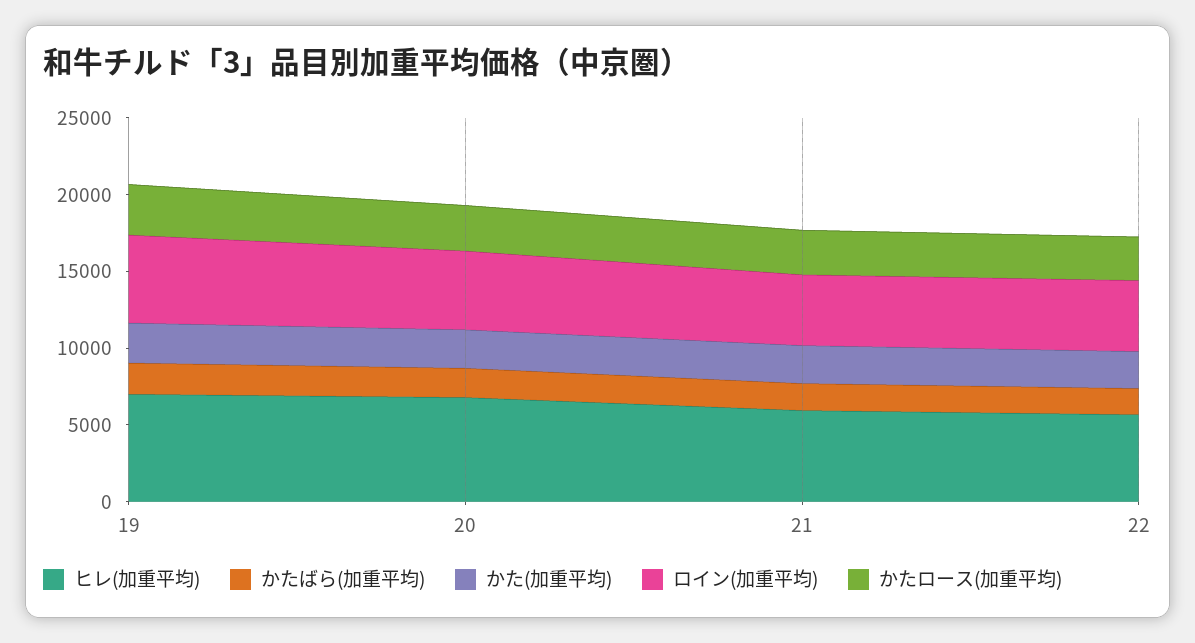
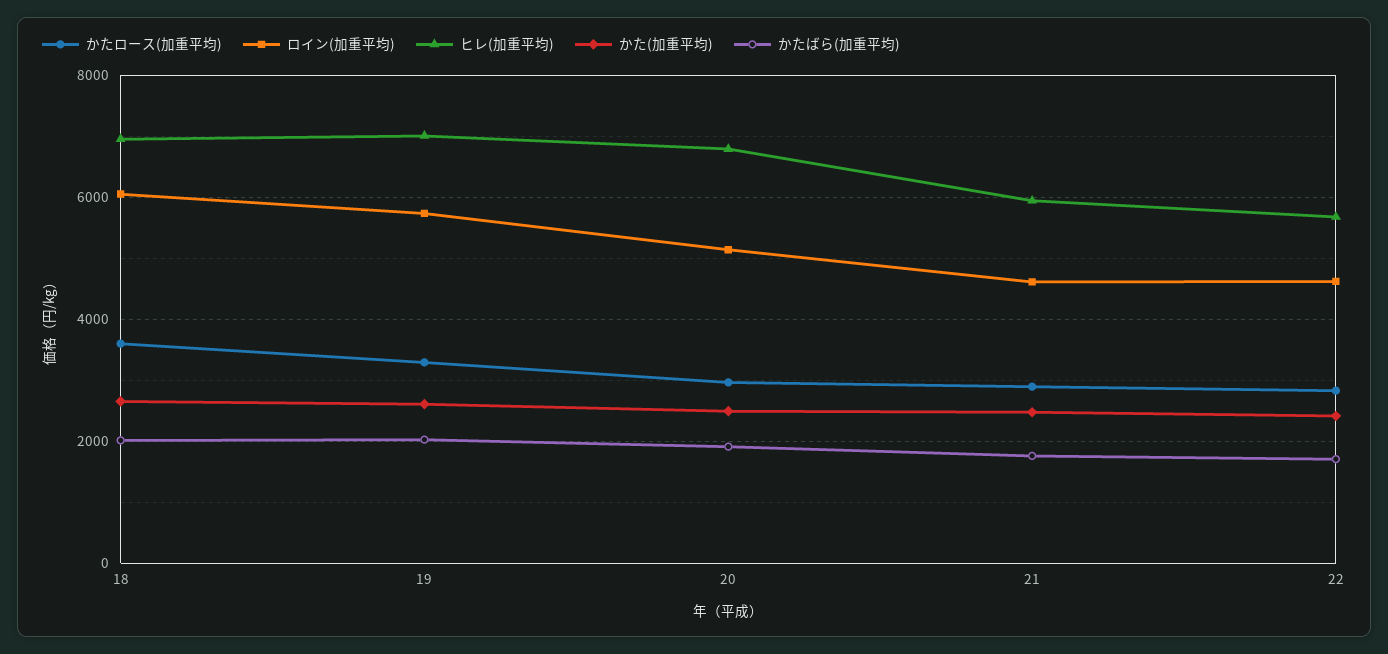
  {
    "ヒレ(加重平均)": {
      "19": 7000,
      "20": 6800,
      "21": 6000,
-     "22": 5600
+     "22": 5600,
+     "18": 7000
    },
    "かたばら(加重平均)": {
      "19": 2000,
      "20": 2000,
      "21": 1800,
-     "22": 1800
+     "22": 1800,
+     "18": 2000
    },
    "かた(加重平均)": {
      "19": 2600,
      "20": 2400,
      "21": 2400,
-     "22": 2400
+     "22": 2400,
+     "18": 2600
    },
    "ロイン(加重平均)": {
      "19": 5800,
      "20": 5200,
      "21": 4600,
-     "22": 4600
+     "22": 4600,
+     "18": 6000
    },
    "かたロース(加重平均)": {
      "19": 3200,
      "20": 3000,
      "21": 2800,
-     "22": 2800
+     "22": 2800,
+     "18": 3600
    }
  }

